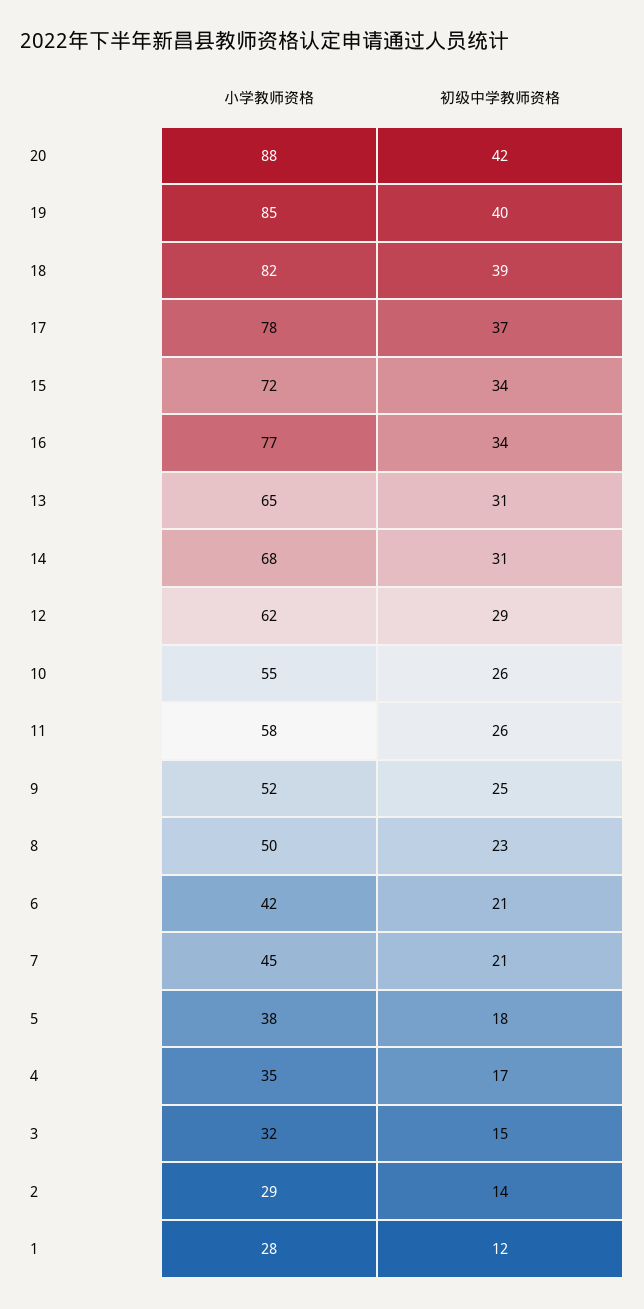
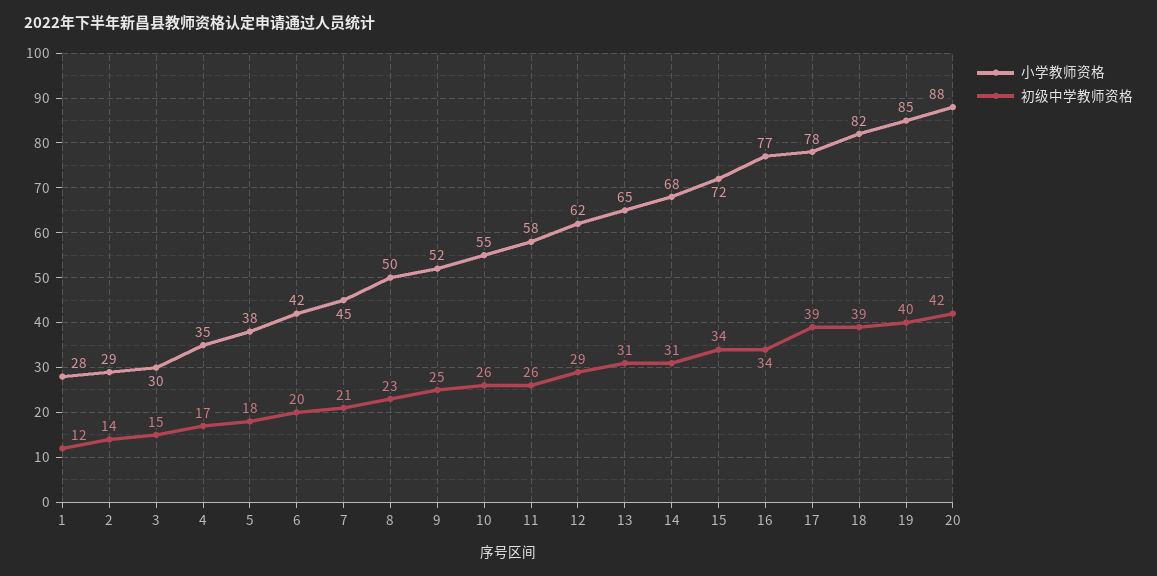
  {
    "小学教师资格": {
      "20": 88,
      "19": 85,
      "18": 82,
      "17": 78,
      "15": 72,
      "16": 77,
      "13": 65,
      "14": 68,
      "12": 62,
      "10": 55,
      "11": 58,
      "9": 52,
      "8": 50,
      "6": 42,
      "7": 45,
      "5": 38,
      "4": 35,
-     "3": 32,
+     "3": 30,
      "2": 29,
      "1": 28
    },
    "初级中学教师资格": {
      "20": 42,
      "19": 40,
      "18": 39,
-     "17": 37,
+     "17": 39,
      "15": 34,
      "16": 34,
      "13": 31,
      "14": 31,
      "12": 29,
      "10": 26,
      "11": 26,
      "9": 25,
      "8": 23,
-     "6": 21,
+     "6": 20,
      "7": 21,
      "5": 18,
      "4": 17,
      "3": 15,
      "2": 14,
      "1": 12
    }
  }

